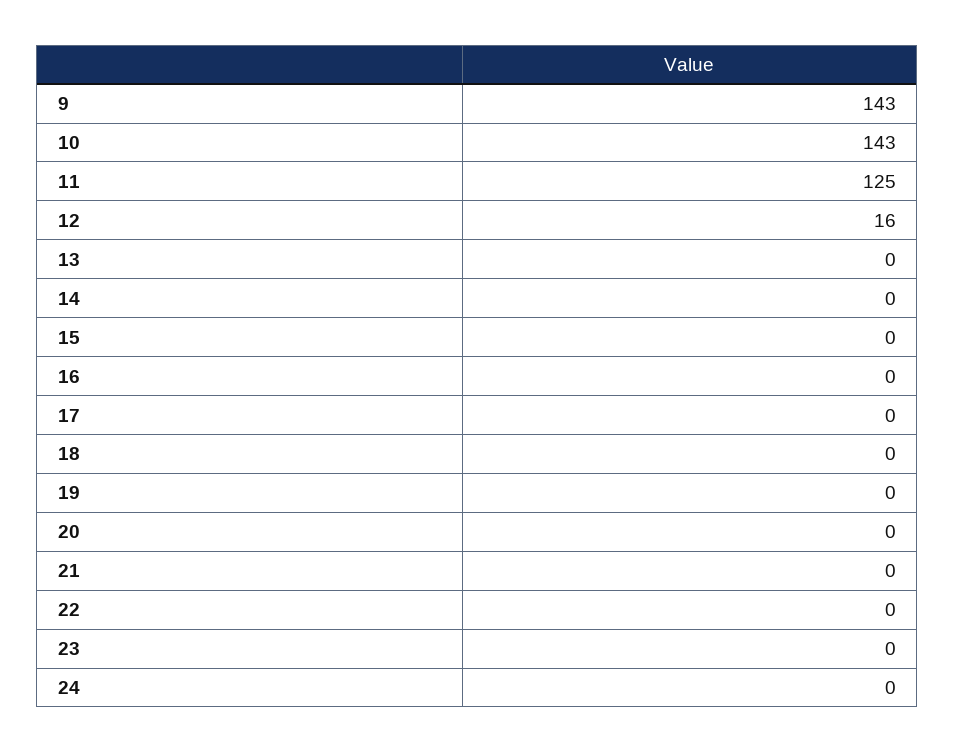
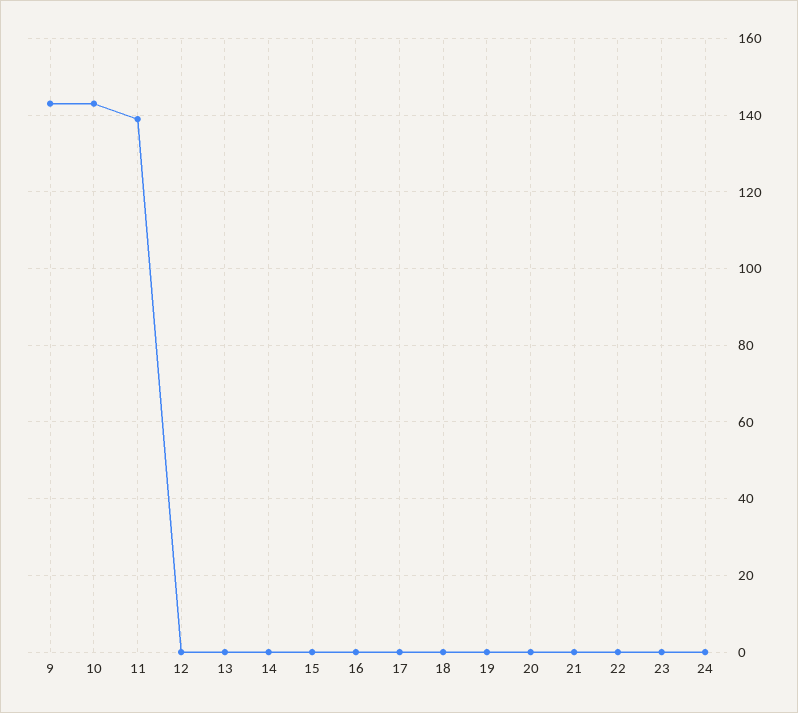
  {
    "9": 143,
    "10": 143,
-   "11": 125,
+   "11": 140,
-   "12": 16,
+   "12": 0,
    "13": 0,
    "14": 0,
    "15": 0,
    "16": 0,
    "17": 0,
    "18": 0,
    "19": 0,
    "20": 0,
    "21": 0,
    "22": 0,
    "23": 0,
    "24": 0
  }

